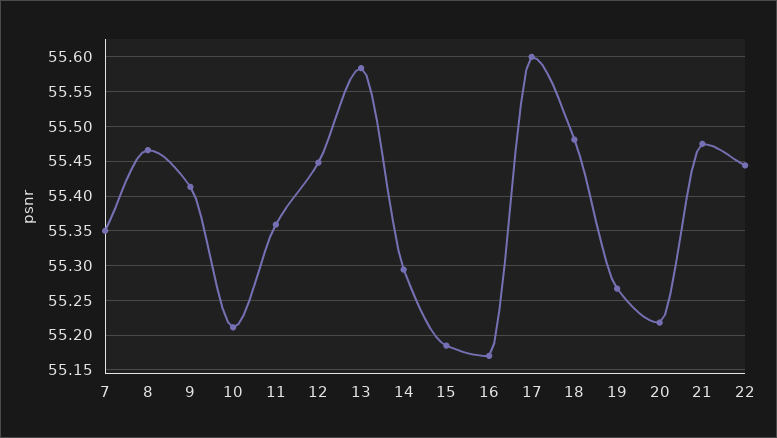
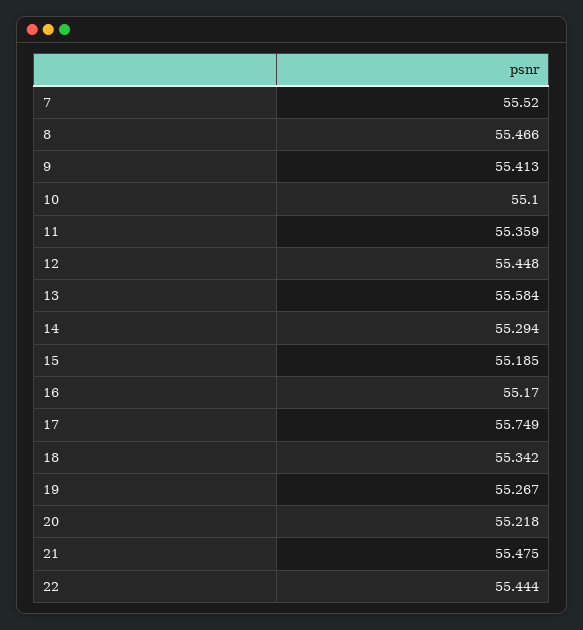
  {
-   "7": 55.35,
+   "7": 55.52,
    "8": 55.466,
    "9": 55.413,
-   "10": 55.21,
+   "10": 55.1,
    "11": 55.359,
    "12": 55.448,
    "13": 55.584,
    "14": 55.294,
    "15": 55.185,
    "16": 55.17,
-   "17": 55.6,
+   "17": 55.749,
-   "18": 55.48,
+   "18": 55.342,
    "19": 55.267,
    "20": 55.218,
    "21": 55.475,
    "22": 55.444
  }

